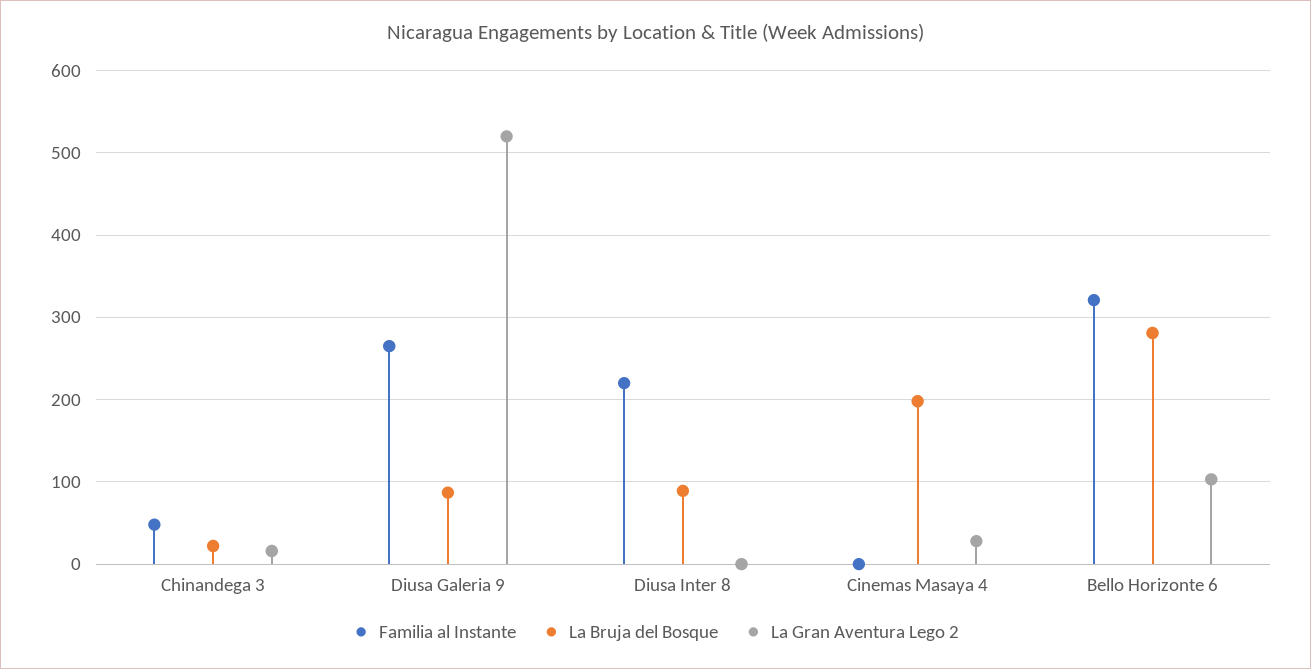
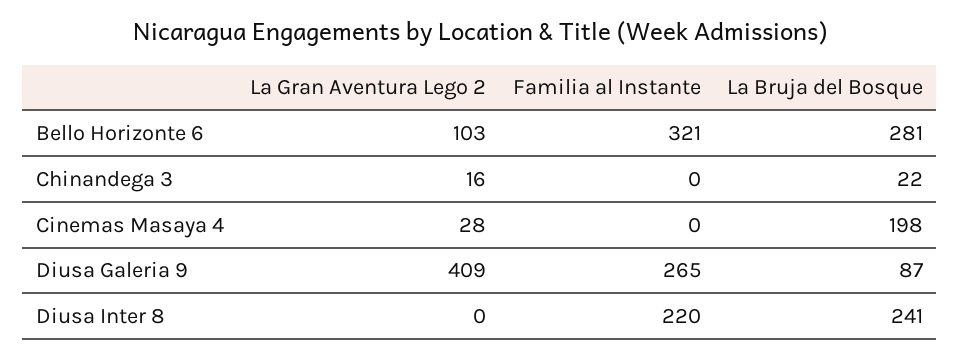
  {
    "Familia al Instante": {
-     "Chinandega 3": 50,
+     "Chinandega 3": 0,
      "Diusa Galeria 9": 265,
      "Diusa Inter 8": 220,
      "Cinemas Masaya 4": 0,
      "Bello Horizonte 6": 321
    },
    "La Bruja del Bosque": {
      "Chinandega 3": 22,
      "Diusa Galeria 9": 87,
-     "Diusa Inter 8": 90,
+     "Diusa Inter 8": 241,
      "Cinemas Masaya 4": 198,
      "Bello Horizonte 6": 281
    },
    "La Gran Aventura Lego 2": {
      "Chinandega 3": 16,
-     "Diusa Galeria 9": 520,
+     "Diusa Galeria 9": 409,
      "Diusa Inter 8": 0,
      "Cinemas Masaya 4": 28,
      "Bello Horizonte 6": 103
    }
  }

